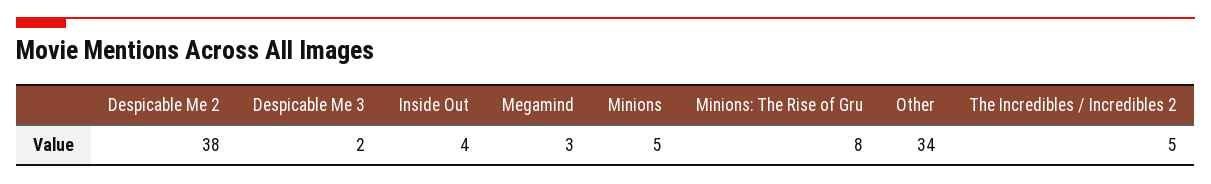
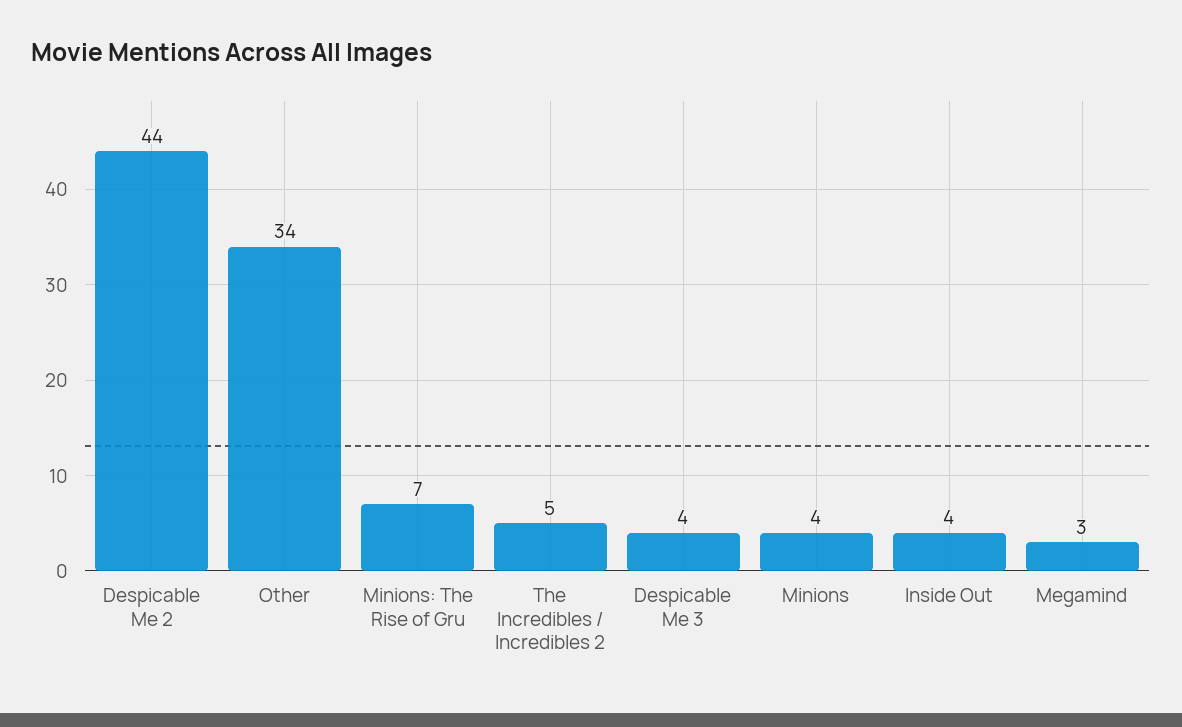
  {
-   "Despicable Me 2": 38,
+   "Despicable Me 2": 44,
-   "Despicable Me 3": 2,
+   "Despicable Me 3": 4,
    "Inside Out": 4,
    "Megamind": 3,
-   "Minions": 5,
+   "Minions": 4,
-   "Minions: The Rise of Gru": 8,
+   "Minions: The Rise of Gru": 7,
    "Other": 34,
    "The Incredibles / Incredibles 2": 5
  }

